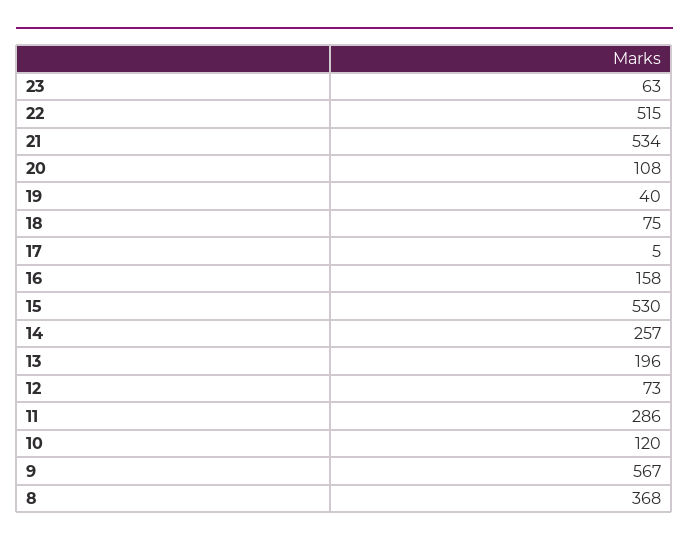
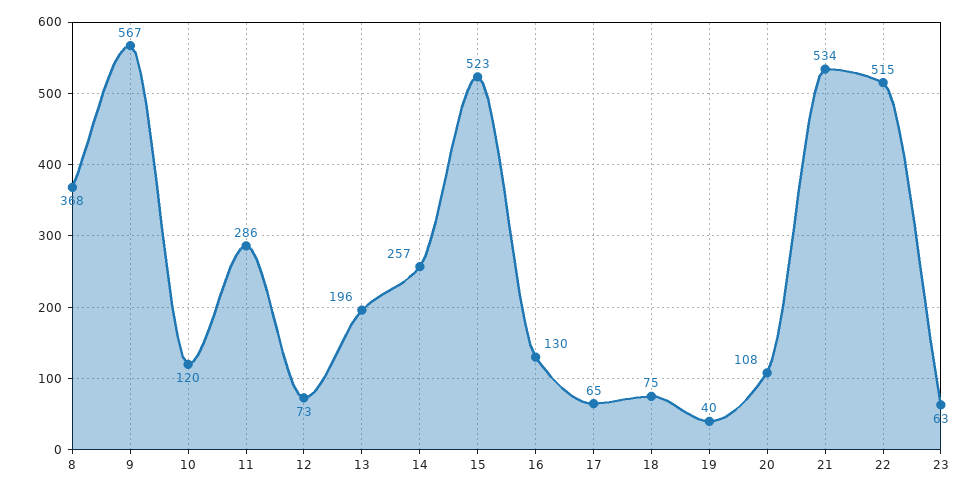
  {
    "23": 63,
    "22": 515,
    "21": 534,
    "20": 108,
    "19": 40,
    "18": 75,
-   "17": 5,
+   "17": 65,
-   "16": 158,
+   "16": 130,
-   "15": 530,
+   "15": 523,
    "14": 257,
    "13": 196,
    "12": 73,
    "11": 286,
    "10": 120,
    "9": 567,
    "8": 368
  }

